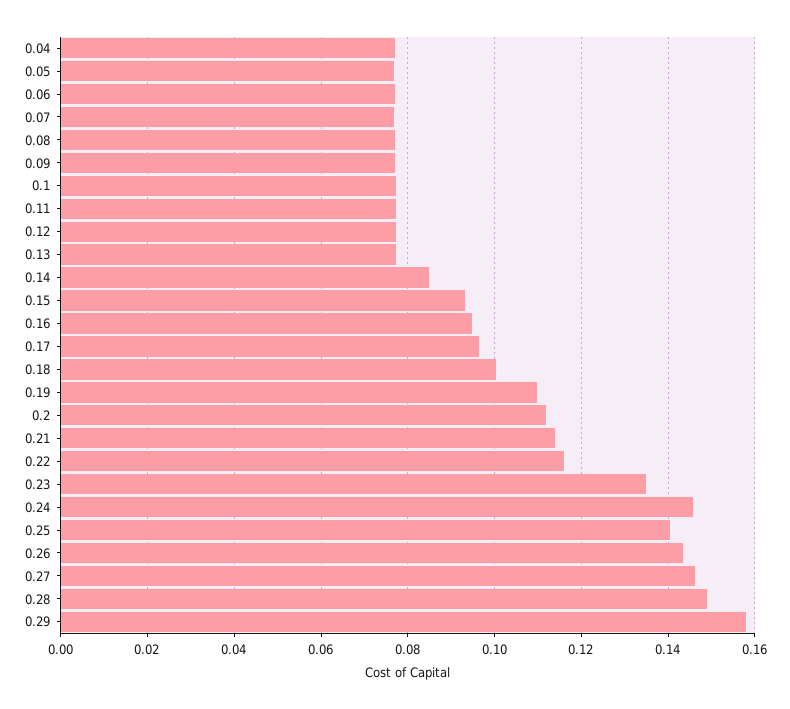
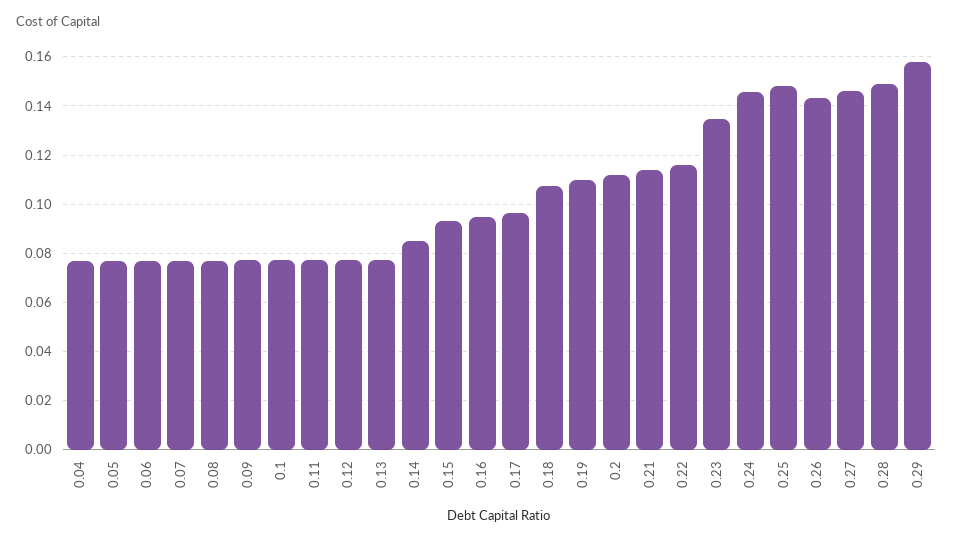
  {
    "0.04": 0.078,
    "0.05": 0.076,
    "0.06": 0.078,
    "0.07": 0.076,
    "0.08": 0.078,
    "0.09": 0.078,
    "0.1": 0.078,
    "0.11": 0.078,
    "0.12": 0.078,
    "0.13": 0.078,
    "0.14": 0.084,
    "0.15": 0.094,
    "0.16": 0.094,
    "0.17": 0.096,
-   "0.18": 0.1,
+   "0.18": 0.1075,
    "0.19": 0.11,
    "0.2": 0.112,
    "0.21": 0.114,
    "0.22": 0.116,
    "0.23": 0.134,
    "0.24": 0.146,
-   "0.25": 0.14,
+   "0.25": 0.1475,
    "0.26": 0.144,
    "0.27": 0.146,
    "0.28": 0.15,
    "0.29": 0.158
  }

